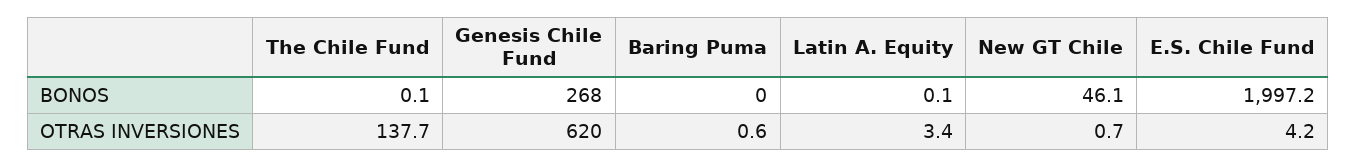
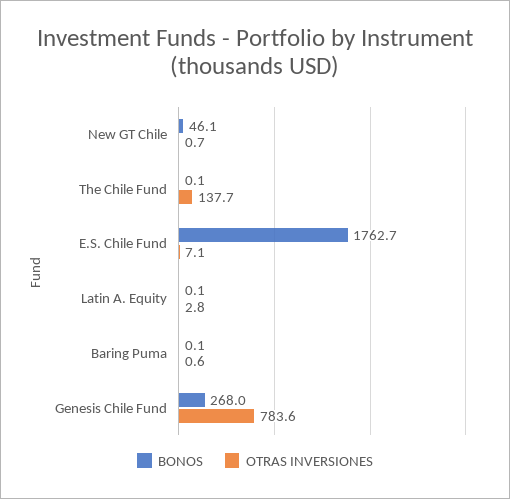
  {
    "BONOS": {
      "The Chile Fund": 0.1,
      "Genesis Chile Fund": 268,
-     "Baring Puma": 0,
+     "Baring Puma": 0.1,
      "Latin A. Equity": 0.1,
      "New GT Chile": 46.1,
-     "E.S. Chile Fund": 1997.2
+     "E.S. Chile Fund": 1762.7
    },
    "OTRAS INVERSIONES": {
      "The Chile Fund": 137.7,
-     "Genesis Chile Fund": 620,
+     "Genesis Chile Fund": 783.6,
      "Baring Puma": 0.6,
-     "Latin A. Equity": 3.4,
+     "Latin A. Equity": 2.8,
      "New GT Chile": 0.7,
-     "E.S. Chile Fund": 4.2
+     "E.S. Chile Fund": 7.1
    }
  }

